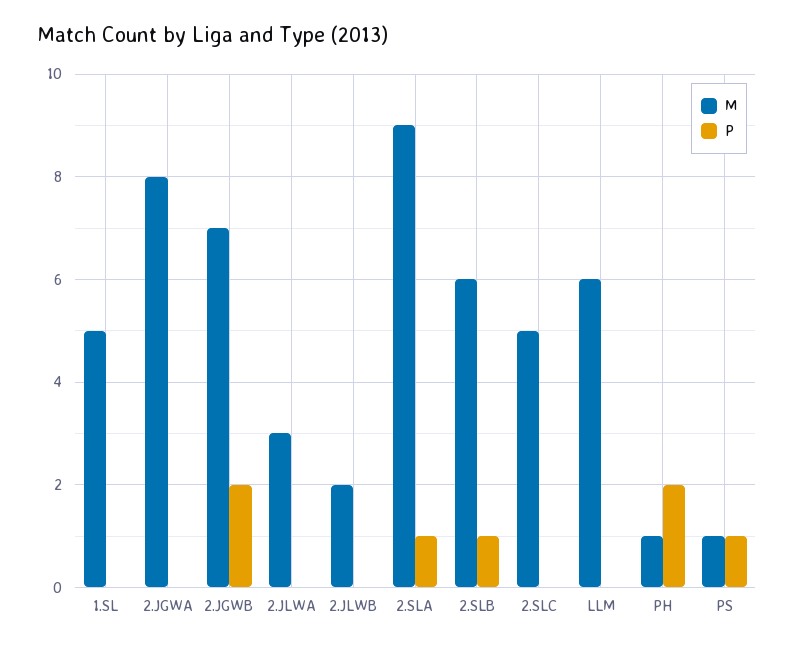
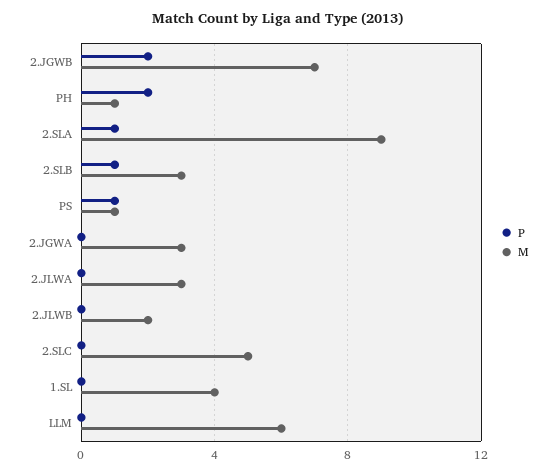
  {
    "M": {
-     "1.SL": 5,
+     "1.SL": 4,
-     "2.JGWA": 8,
+     "2.JGWA": 3,
      "2.JGWB": 7,
      "2.JLWA": 3,
      "2.JLWB": 2,
      "2.SLA": 9,
-     "2.SLB": 6,
+     "2.SLB": 3,
      "2.SLC": 5,
      "LLM": 6,
      "PH": 1,
      "PS": 1
    },
    "P": {
      "1.SL": 0,
      "2.JGWA": 0,
      "2.JGWB": 2,
      "2.JLWA": 0,
      "2.JLWB": 0,
      "2.SLA": 1,
      "2.SLB": 1,
      "2.SLC": 0,
      "LLM": 0,
      "PH": 2,
      "PS": 1
    }
  }

